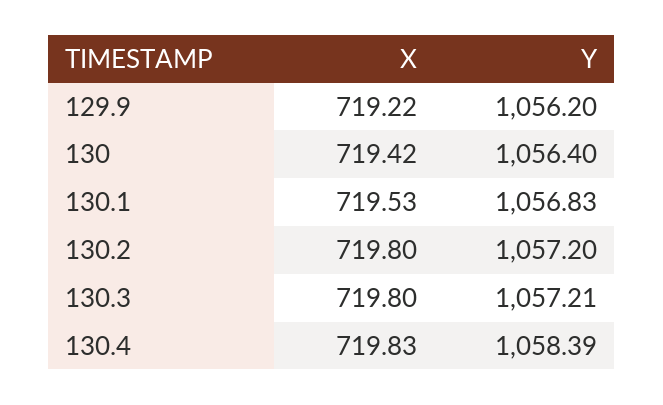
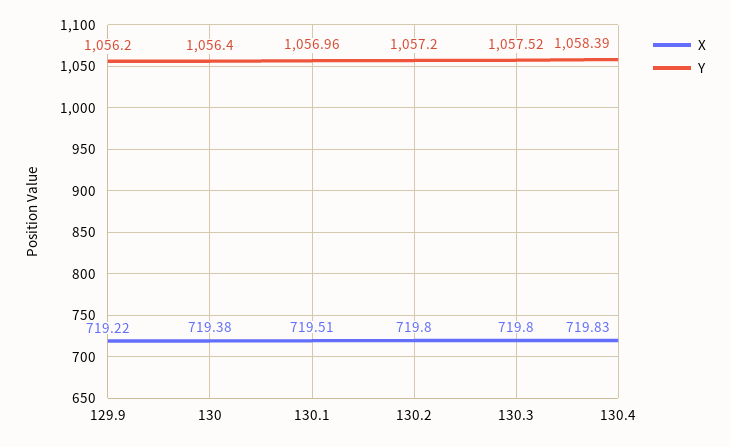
  {
    "X": {
      "129.9": 719.22,
-     "130": 719.42,
+     "130": 719.38,
-     "130.1": 719.53,
+     "130.1": 719.51,
      "130.2": 719.8,
      "130.3": 719.8,
      "130.4": 719.83
    },
    "Y": {
      "129.9": 1056.2,
      "130": 1056.4,
-     "130.1": 1056.83,
+     "130.1": 1056.96,
      "130.2": 1057.2,
-     "130.3": 1057.21,
+     "130.3": 1057.52,
      "130.4": 1058.39
    }
  }

